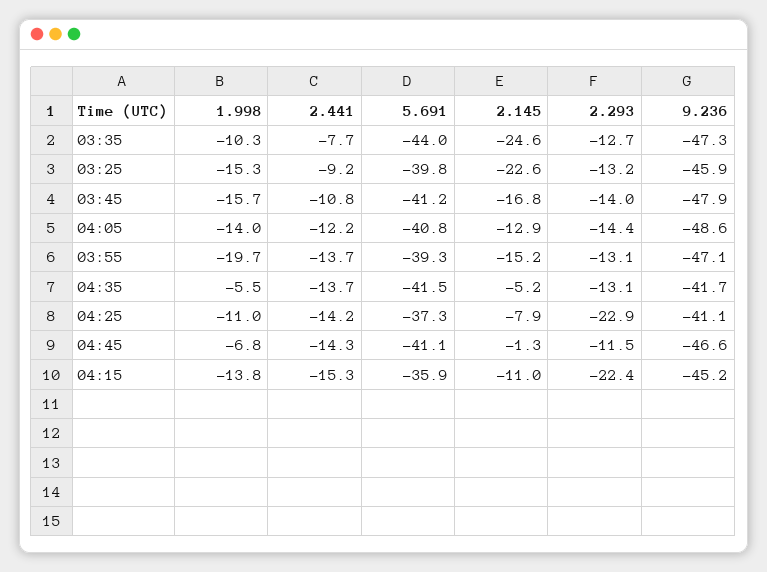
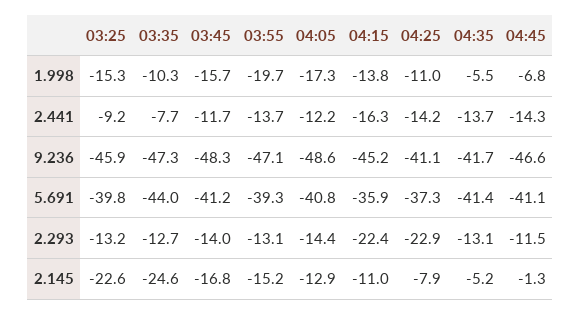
  {
    "1.998": {
      "03:35": -10.3,
      "03:25": -15.3,
      "03:45": -15.7,
-     "04:05": -14,
+     "04:05": -17.3,
      "03:55": -19.7,
      "04:35": -5.5,
      "04:25": -11,
      "04:45": -6.8,
      "04:15": -13.8
    },
    "2.441": {
      "03:35": -7.7,
      "03:25": -9.2,
-     "03:45": -10.8,
+     "03:45": -11.7,
      "04:05": -12.2,
      "03:55": -13.7,
      "04:35": -13.7,
      "04:25": -14.2,
      "04:45": -14.3,
-     "04:15": -15.3
+     "04:15": -16.3
    },
    "5.691": {
      "03:35": -44,
      "03:25": -39.8,
      "03:45": -41.2,
      "04:05": -40.8,
      "03:55": -39.3,
-     "04:35": -41.5,
+     "04:35": -41.4,
      "04:25": -37.3,
      "04:45": -41.1,
      "04:15": -35.9
    },
    "2.145": {
      "03:35": -24.6,
      "03:25": -22.6,
      "03:45": -16.8,
      "04:05": -12.9,
      "03:55": -15.2,
      "04:35": -5.2,
      "04:25": -7.9,
      "04:45": -1.3,
      "04:15": -11
    },
    "2.293": {
      "03:35": -12.7,
      "03:25": -13.2,
      "03:45": -14,
      "04:05": -14.4,
      "03:55": -13.1,
      "04:35": -13.1,
      "04:25": -22.9,
      "04:45": -11.5,
      "04:15": -22.4
    },
    "9.236": {
      "03:35": -47.3,
      "03:25": -45.9,
-     "03:45": -47.9,
+     "03:45": -48.3,
      "04:05": -48.6,
      "03:55": -47.1,
      "04:35": -41.7,
      "04:25": -41.1,
      "04:45": -46.6,
      "04:15": -45.2
    }
  }

